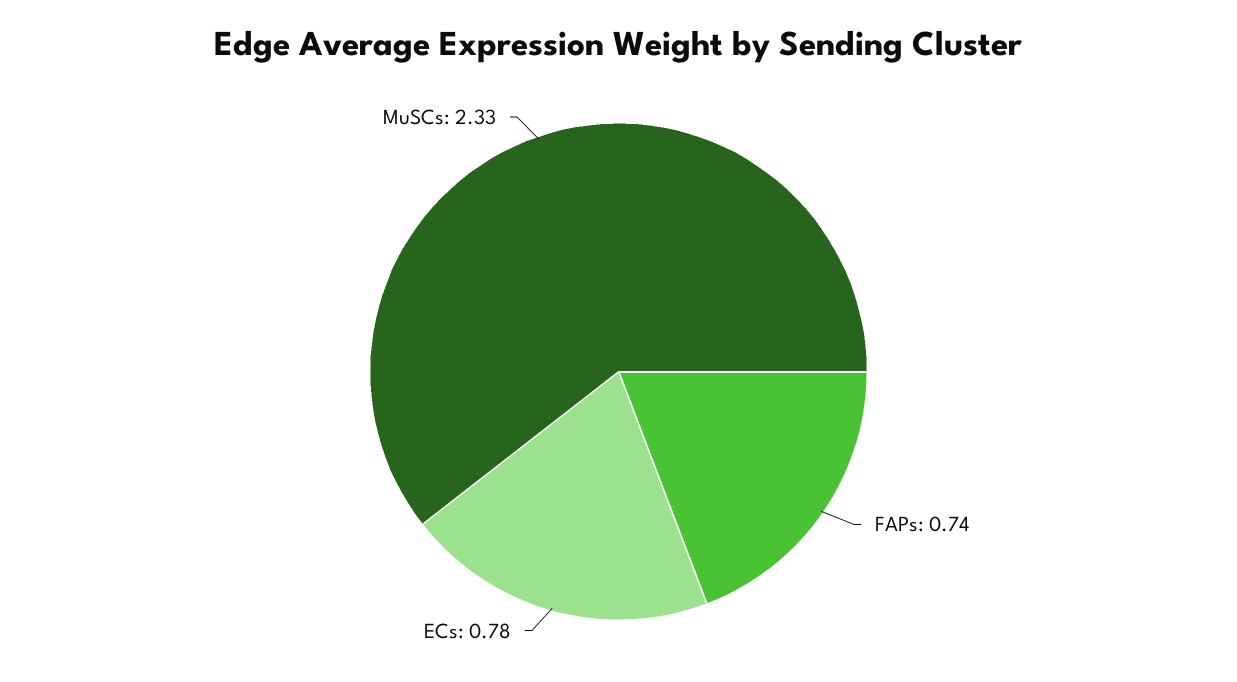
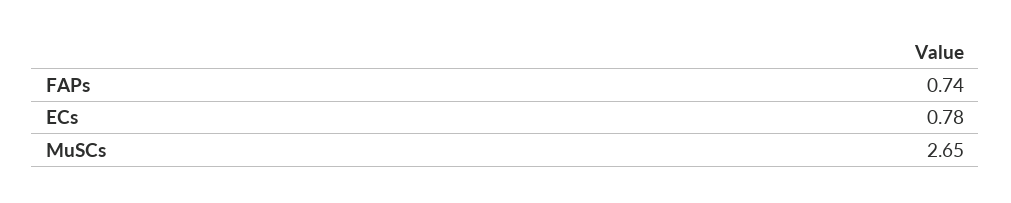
  {
    "FAPs": 0.74,
    "ECs": 0.78,
-   "MuSCs": 2.33
+   "MuSCs": 2.65
  }

